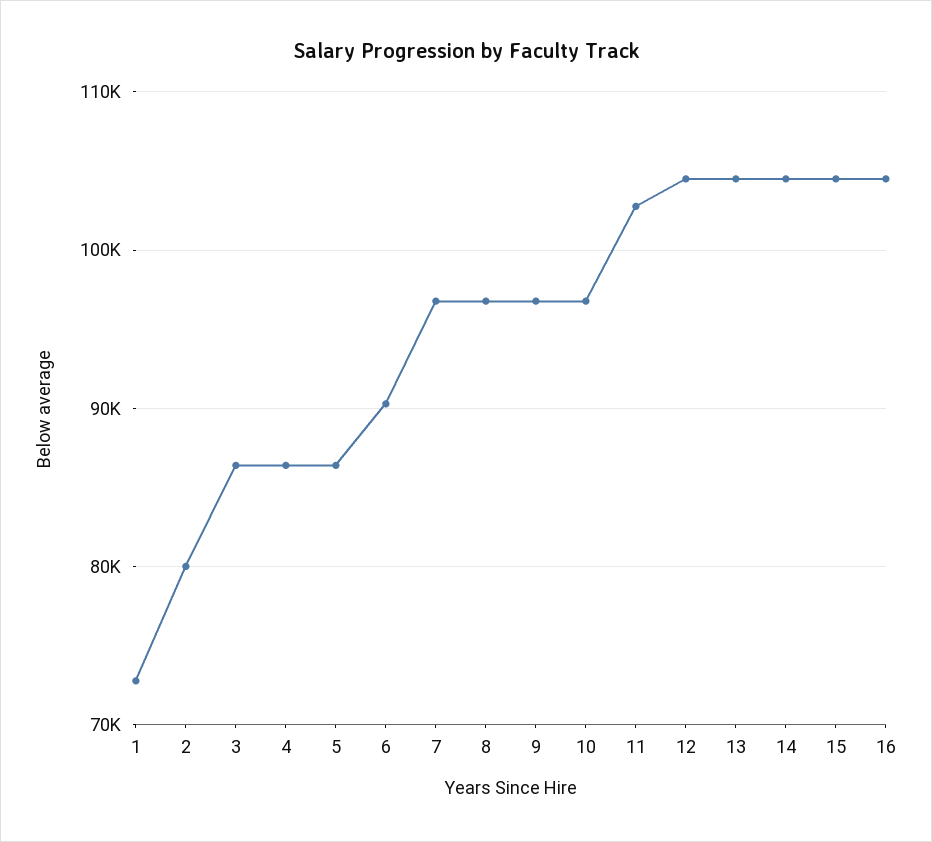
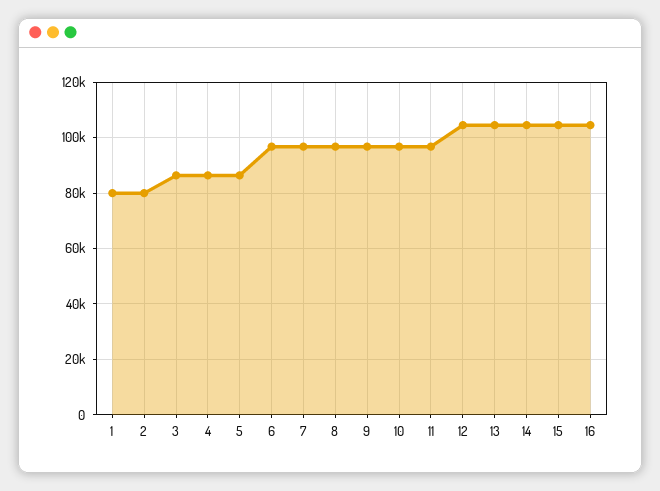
  {
-   "1": 73000,
+   "1": 80000,
    "2": 80000,
    "3": 86000,
    "4": 86000,
    "5": 86000,
-   "6": 90000,
+   "6": 97500,
    "7": 97000,
    "8": 97000,
    "9": 97000,
    "10": 97000,
-   "11": 103000,
+   "11": 97500,
    "12": 105000,
    "13": 105000,
    "14": 105000,
    "15": 105000,
    "16": 105000
  }

